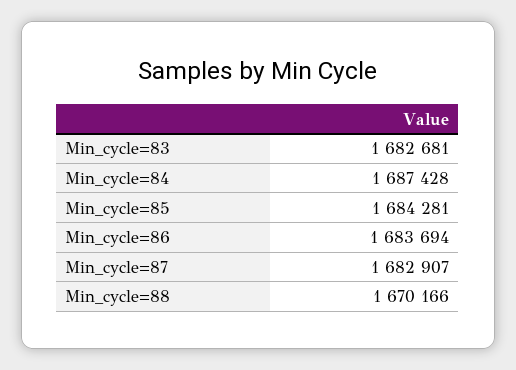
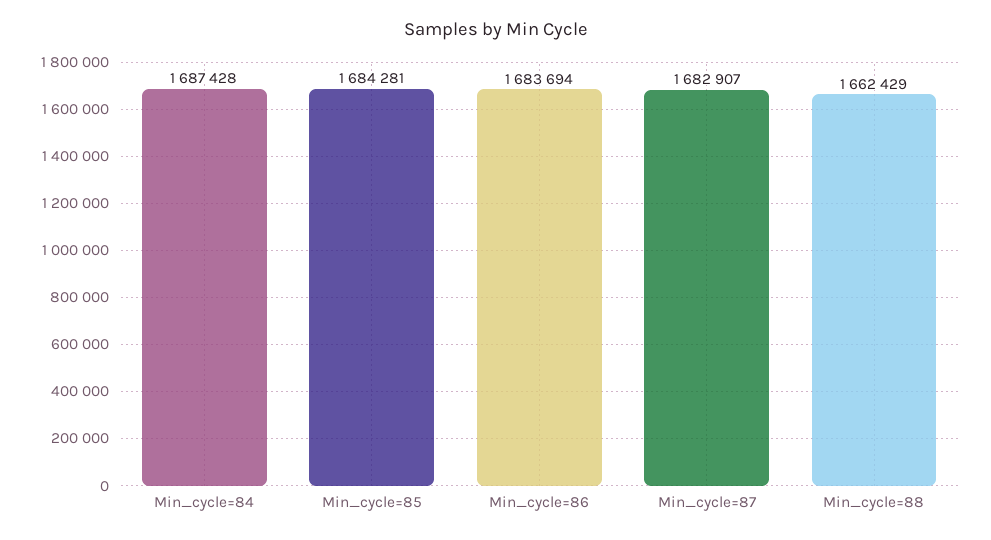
  {
-   "Min_cycle=83": 1682681,
    "Min_cycle=84": 1687428,
    "Min_cycle=85": 1684281,
    "Min_cycle=86": 1683694,
    "Min_cycle=87": 1682907,
-   "Min_cycle=88": 1670166
+   "Min_cycle=88": 1662429
  }

